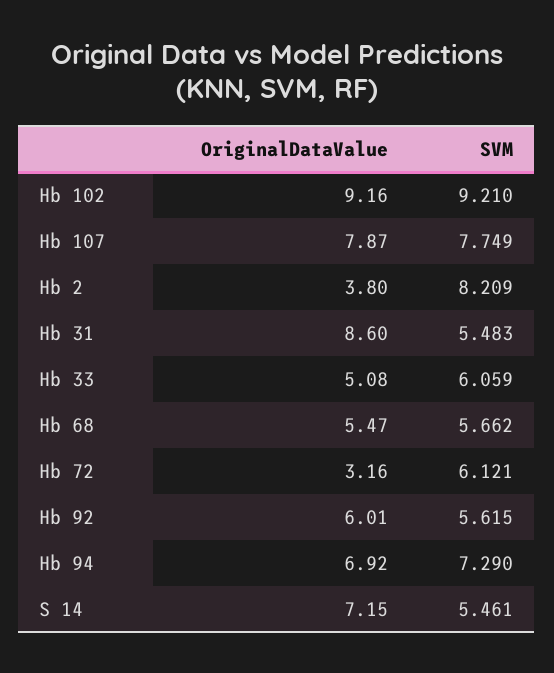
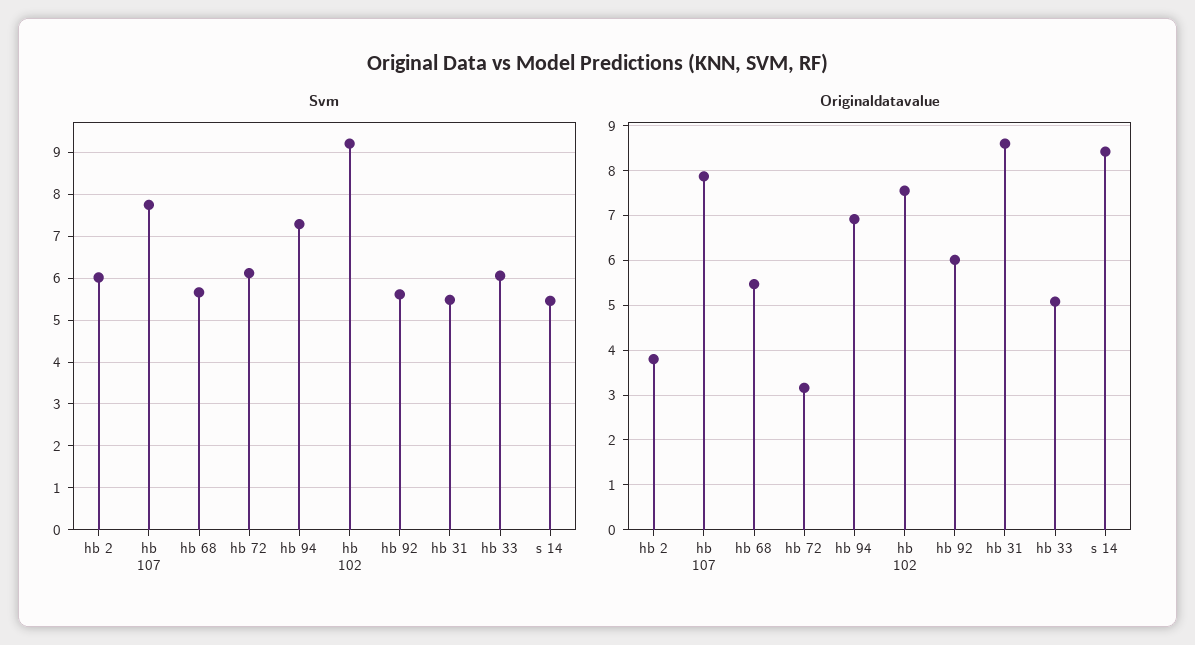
  {
    "OriginalDataValue": {
-     "Hb 102": 9.16,
+     "Hb 102": 7.6,
      "Hb 107": 7.87,
      "Hb 2": 3.8,
      "Hb 31": 8.6,
      "Hb 33": 5.08,
      "Hb 68": 5.47,
      "Hb 72": 3.16,
      "Hb 92": 6.01,
      "Hb 94": 6.92,
-     "S 14": 7.15
+     "S 14": 8.4
    },
    "SVM": {
      "Hb 102": 9.21,
      "Hb 107": 7.749,
-     "Hb 2": 8.209,
+     "Hb 2": 6,
      "Hb 31": 5.483,
      "Hb 33": 6.059,
      "Hb 68": 5.662,
      "Hb 72": 6.121,
      "Hb 92": 5.615,
      "Hb 94": 7.29,
      "S 14": 5.461
    }
  }

